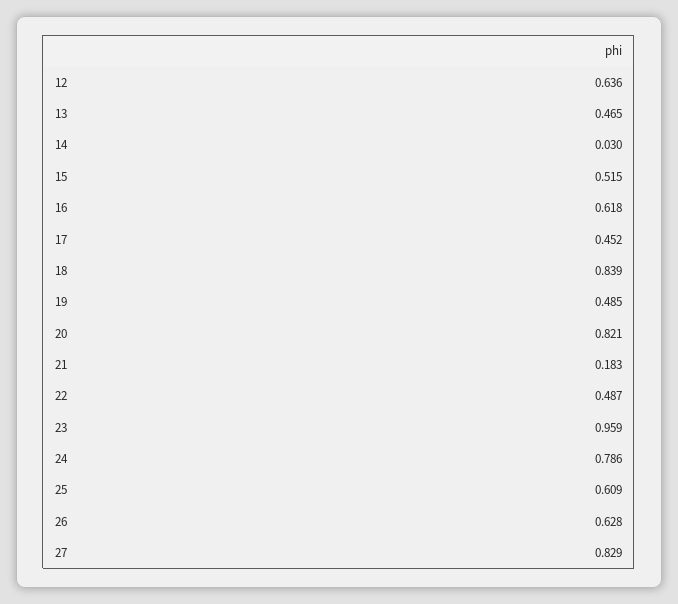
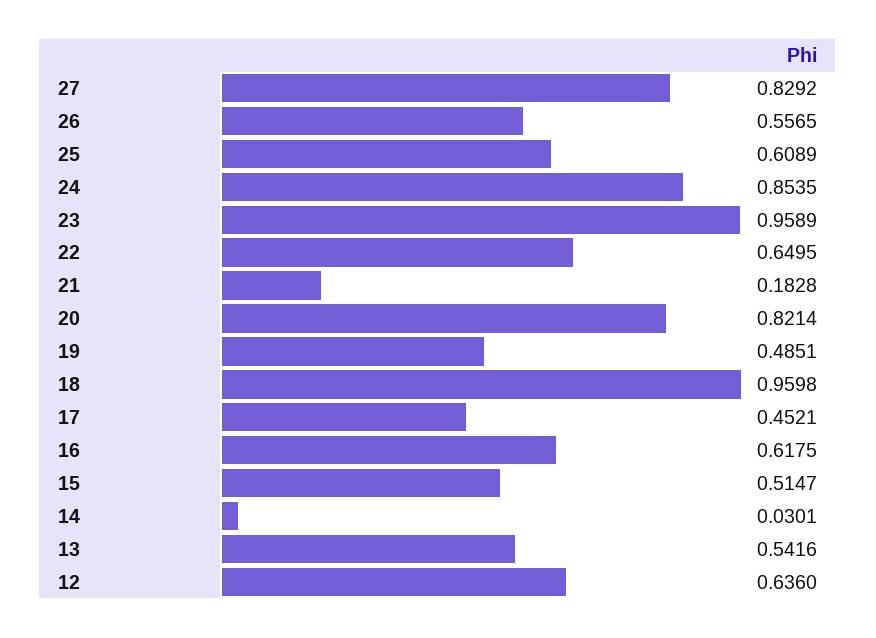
  {
    "12": 0.636,
-   "13": 0.465,
+   "13": 0.5416,
    "14": 0.0301,
    "15": 0.5147,
    "16": 0.6175,
    "17": 0.4521,
-   "18": 0.839,
+   "18": 0.9598,
    "19": 0.4851,
    "20": 0.8214,
    "21": 0.1828,
-   "22": 0.487,
+   "22": 0.6495,
    "23": 0.9589,
-   "24": 0.786,
+   "24": 0.8535,
    "25": 0.6089,
-   "26": 0.628,
+   "26": 0.5565,
    "27": 0.8292
  }

